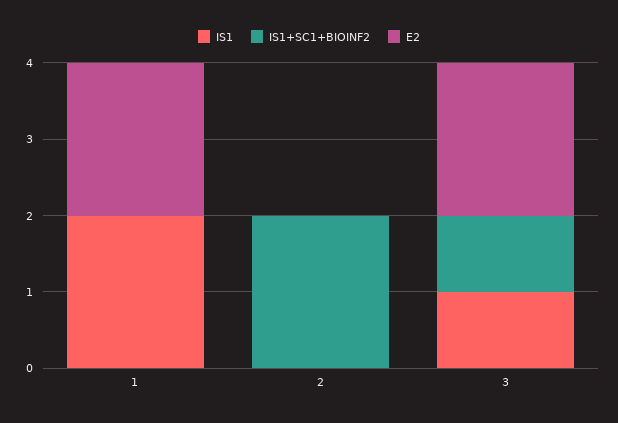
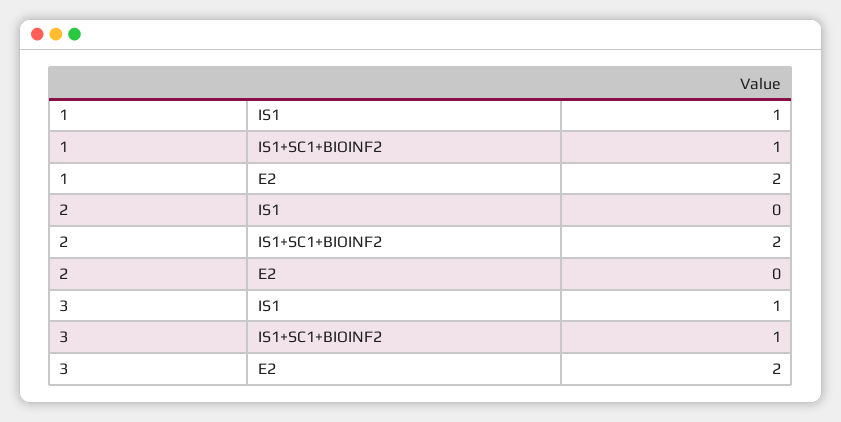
  {
    "IS1": {
-     "1": 2,
+     "1": 1,
      "2": 0,
      "3": 1
    },
    "IS1+SC1+BIOINF2": {
-     "1": 0,
+     "1": 1,
      "2": 2,
      "3": 1
    },
    "E2": {
      "1": 2,
      "2": 0,
      "3": 2
    }
  }

